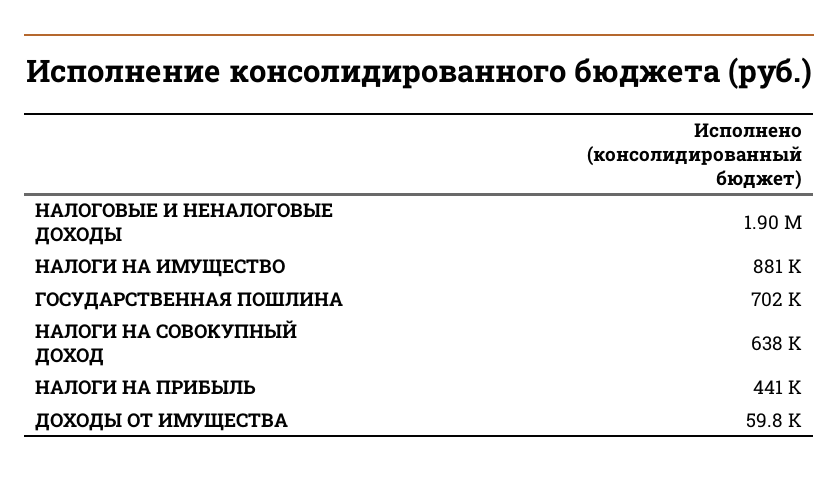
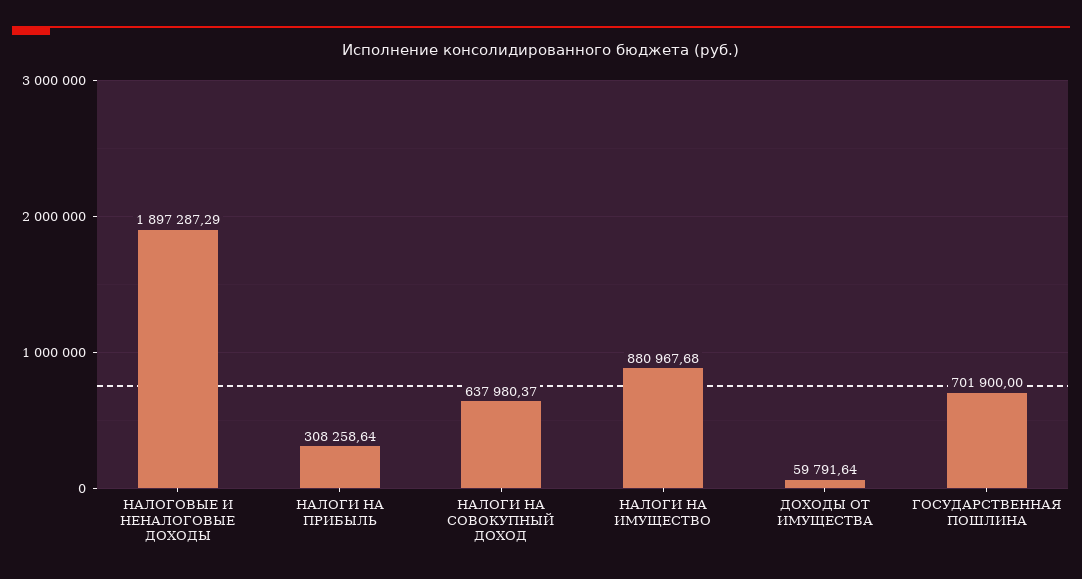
  {
    "НАЛОГОВЫЕ И НЕНАЛОГОВЫЕ ДОХОДЫ": 1897287.29,
    "НАЛОГИ НА ИМУЩЕСТВО": 880967.68,
    "ГОСУДАРСТВЕННАЯ ПОШЛИНА": 701900,
    "НАЛОГИ НА СОВОКУПНЫЙ ДОХОД": 637980.37,
-   "НАЛОГИ НА ПРИБЫЛЬ": 441000,
+   "НАЛОГИ НА ПРИБЫЛЬ": 308258.64,
    "ДОХОДЫ ОТ ИМУЩЕСТВА": 59791.64
  }

